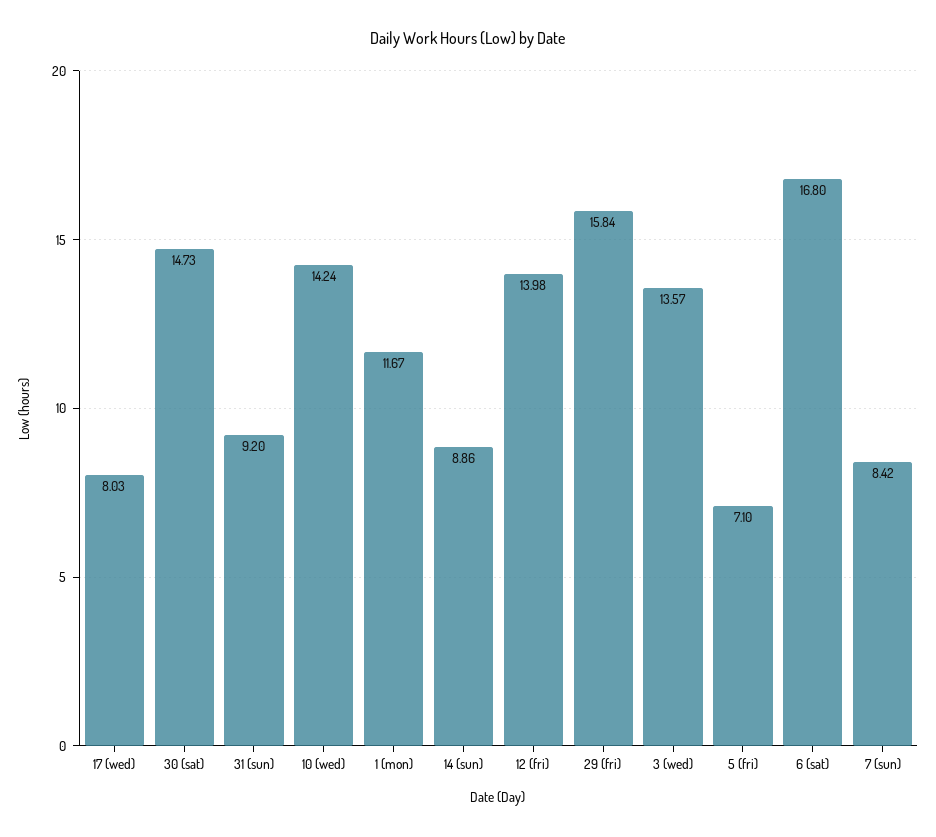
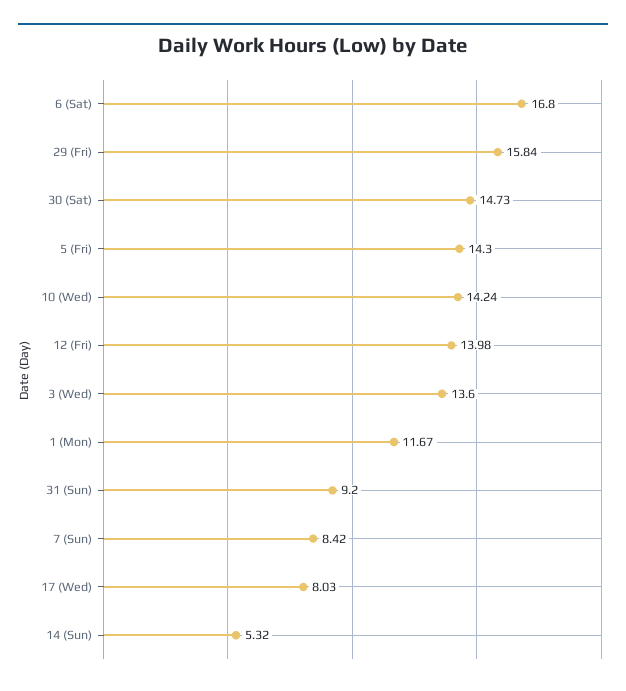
  {
    "17 (wed)": 8.03,
    "30 (sat)": 14.73,
    "31 (sun)": 9.2,
    "10 (wed)": 14.24,
    "1 (mon)": 11.67,
-   "14 (sun)": 8.86,
+   "14 (sun)": 5.32,
    "12 (fri)": 13.98,
    "29 (fri)": 15.84,
-   "3 (wed)": 13.57,
+   "3 (wed)": 13.6,
-   "5 (fri)": 7.1,
+   "5 (fri)": 14.3,
    "6 (sat)": 16.8,
    "7 (sun)": 8.42
  }

